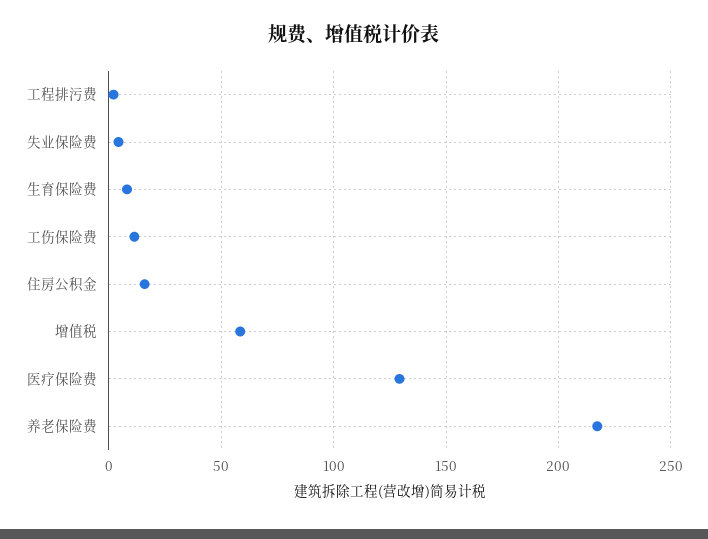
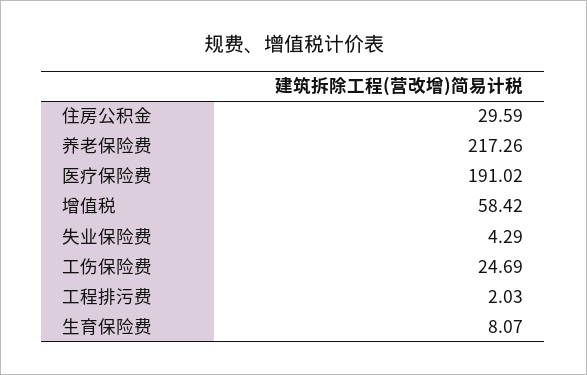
  {
    "工程排污费": 2.03,
    "失业保险费": 4.29,
    "生育保险费": 8.07,
-   "工伤保险费": 10,
+   "工伤保险费": 24.69,
-   "住房公积金": 15,
+   "住房公积金": 29.59,
    "增值税": 58.42,
-   "医疗保险费": 130,
+   "医疗保险费": 191.02,
    "养老保险费": 217.26
  }

